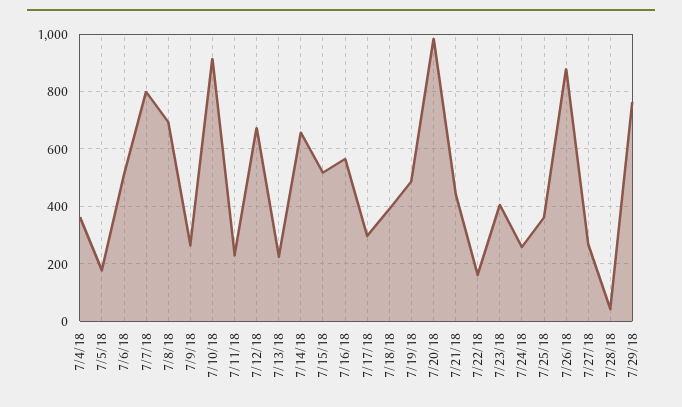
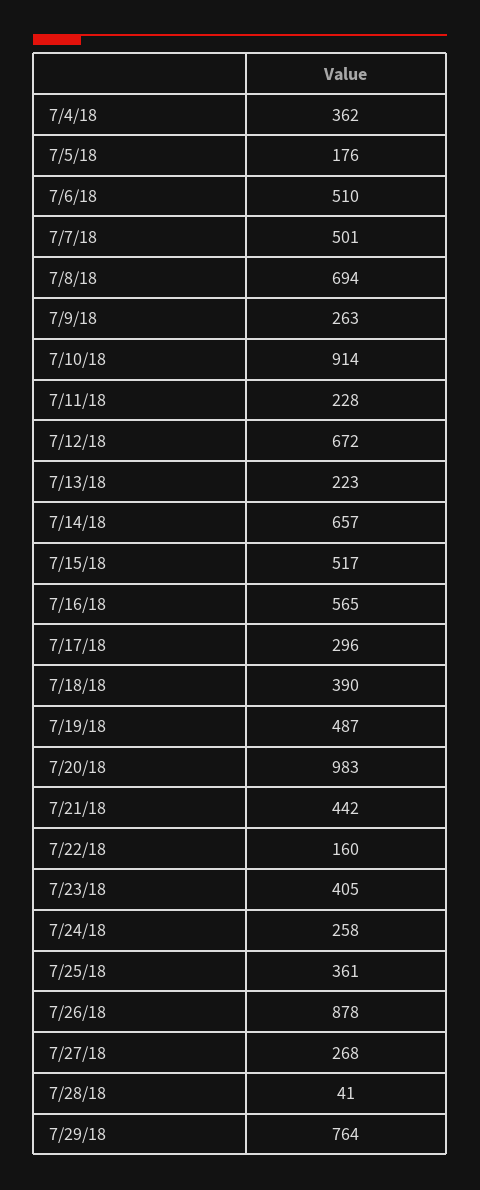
  {
    "7/4/18": 362,
    "7/5/18": 176,
    "7/6/18": 510,
-   "7/7/18": 800,
+   "7/7/18": 501,
    "7/8/18": 694,
    "7/9/18": 263,
    "7/10/18": 914,
    "7/11/18": 228,
    "7/12/18": 672,
    "7/13/18": 223,
    "7/14/18": 657,
    "7/15/18": 517,
    "7/16/18": 565,
    "7/17/18": 296,
    "7/18/18": 390,
    "7/19/18": 487,
    "7/20/18": 983,
    "7/21/18": 442,
    "7/22/18": 160,
    "7/23/18": 405,
    "7/24/18": 258,
    "7/25/18": 361,
    "7/26/18": 878,
    "7/27/18": 268,
    "7/28/18": 41,
    "7/29/18": 764
  }

